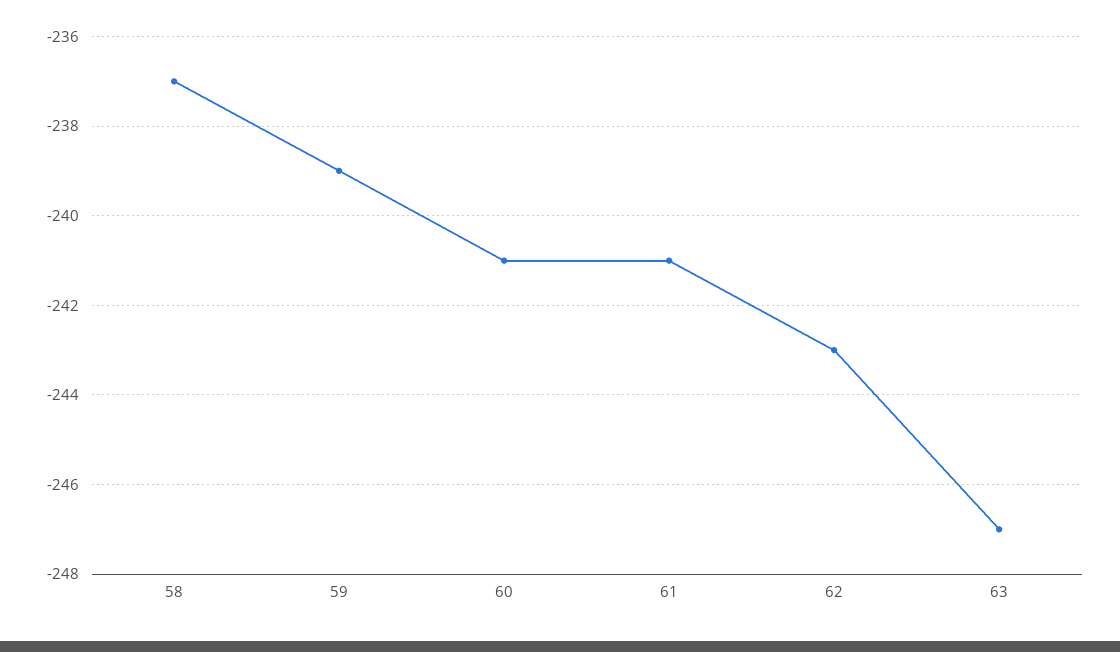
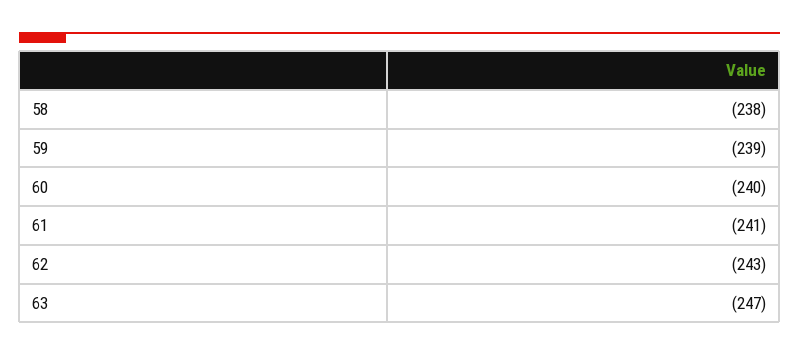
  {
-   "58": -237,
+   "58": -238,
    "59": -239,
-   "60": -241,
+   "60": -240,
    "61": -241,
    "62": -243,
    "63": -247
  }

